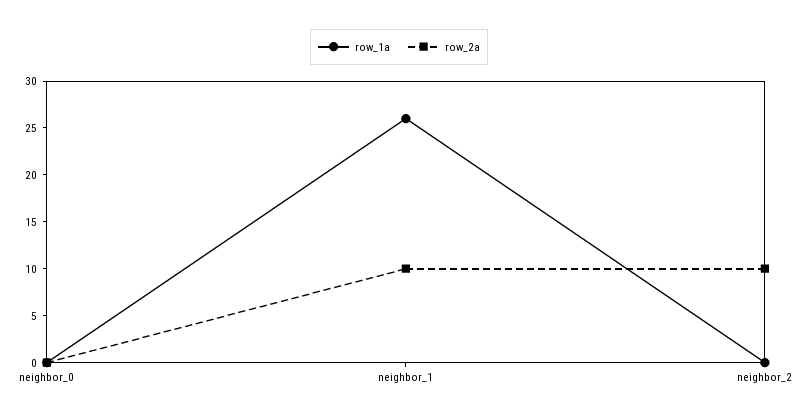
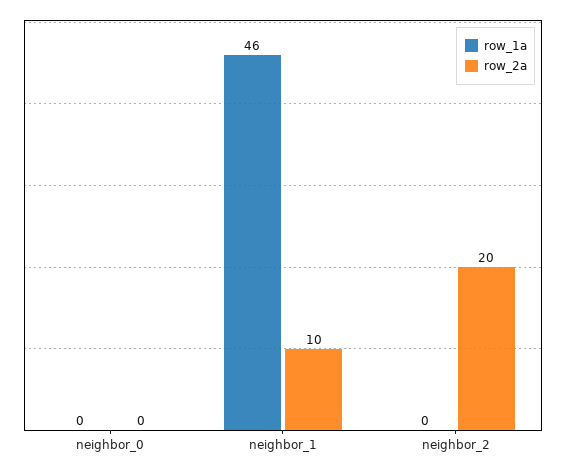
  {
    "row_1a": {
      "neighbor_0": 0,
-     "neighbor_1": 26,
+     "neighbor_1": 46,
      "neighbor_2": 0
    },
    "row_2a": {
      "neighbor_0": 0,
      "neighbor_1": 10,
-     "neighbor_2": 10
+     "neighbor_2": 20
    }
  }

